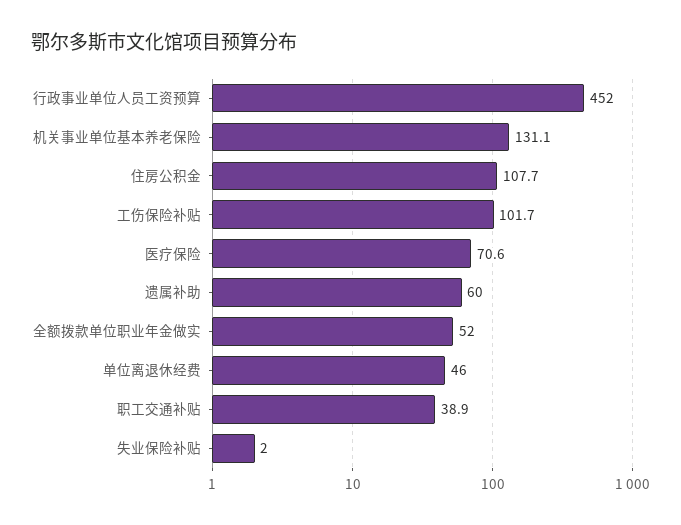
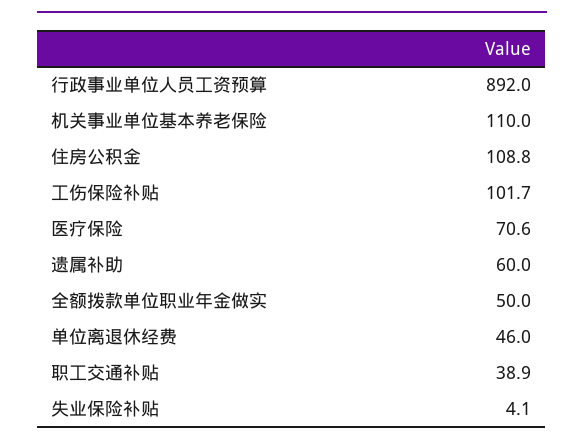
  {
-   "行政事业单位人员工资预算": 452,
+   "行政事业单位人员工资预算": 892,
-   "机关事业单位基本养老保险": 131.1,
+   "机关事业单位基本养老保险": 110,
-   "住房公积金": 107.7,
+   "住房公积金": 108.8,
    "工伤保险补贴": 101.7,
    "医疗保险": 70.6,
    "遗属补助": 60,
-   "全额拨款单位职业年金做实": 52,
+   "全额拨款单位职业年金做实": 50,
    "单位离退休经费": 46,
    "职工交通补贴": 38.9,
-   "失业保险补贴": 2
+   "失业保险补贴": 4.1
  }

